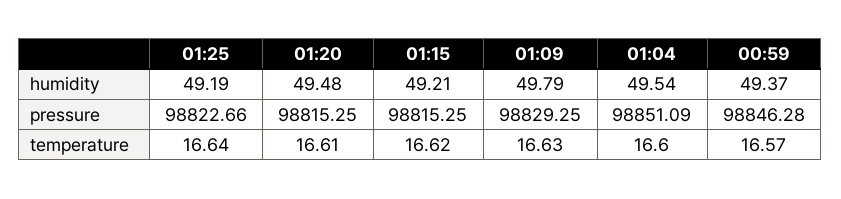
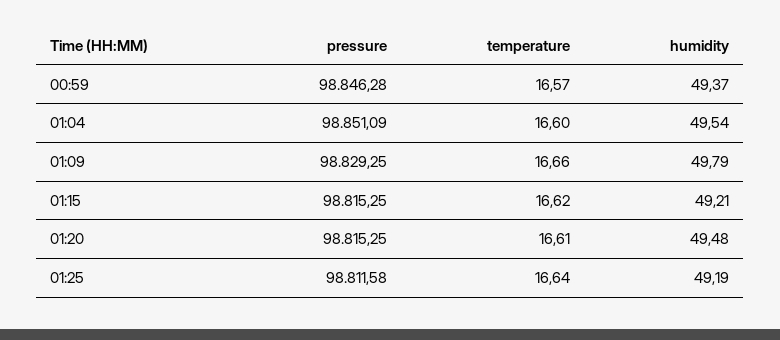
  {
    "01:25": {
      "humidity": 49.19,
-     "pressure": 98822.66,
+     "pressure": 98811.58,
      "temperature": 16.64
    },
    "01:20": {
      "humidity": 49.48,
      "pressure": 98815.25,
      "temperature": 16.61
    },
    "01:15": {
      "humidity": 49.21,
      "pressure": 98815.25,
      "temperature": 16.62
    },
    "01:09": {
      "humidity": 49.79,
      "pressure": 98829.25,
-     "temperature": 16.63
+     "temperature": 16.66
    },
    "01:04": {
      "humidity": 49.54,
      "pressure": 98851.09,
      "temperature": 16.6
    },
    "00:59": {
      "humidity": 49.37,
      "pressure": 98846.28,
      "temperature": 16.57
    }
  }

